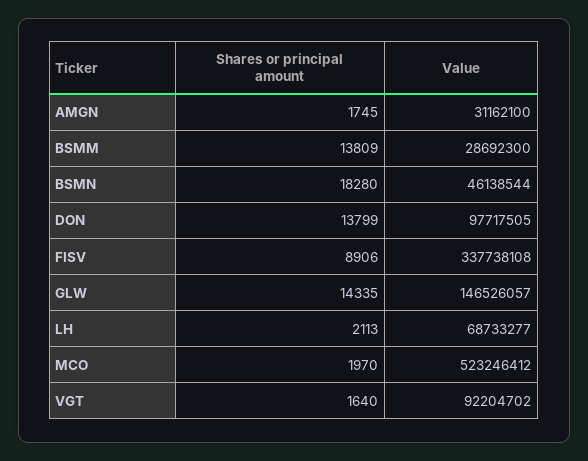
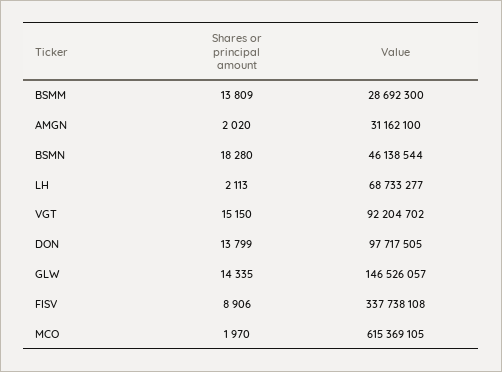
  {
    "Shares or principal amount": {
-     "AMGN": 1745,
+     "AMGN": 2020,
      "BSMM": 13809,
      "BSMN": 18280,
      "DON": 13799,
      "FISV": 8906,
      "GLW": 14335,
      "LH": 2113,
      "MCO": 1970,
-     "VGT": 1640
+     "VGT": 15150
    },
    "Value": {
      "AMGN": 31162100,
      "BSMM": 28692300,
      "BSMN": 46138544,
      "DON": 97717505,
      "FISV": 337738108,
      "GLW": 146526057,
      "LH": 68733277,
-     "MCO": 523246412,
+     "MCO": 615369105,
      "VGT": 92204702
    }
  }

